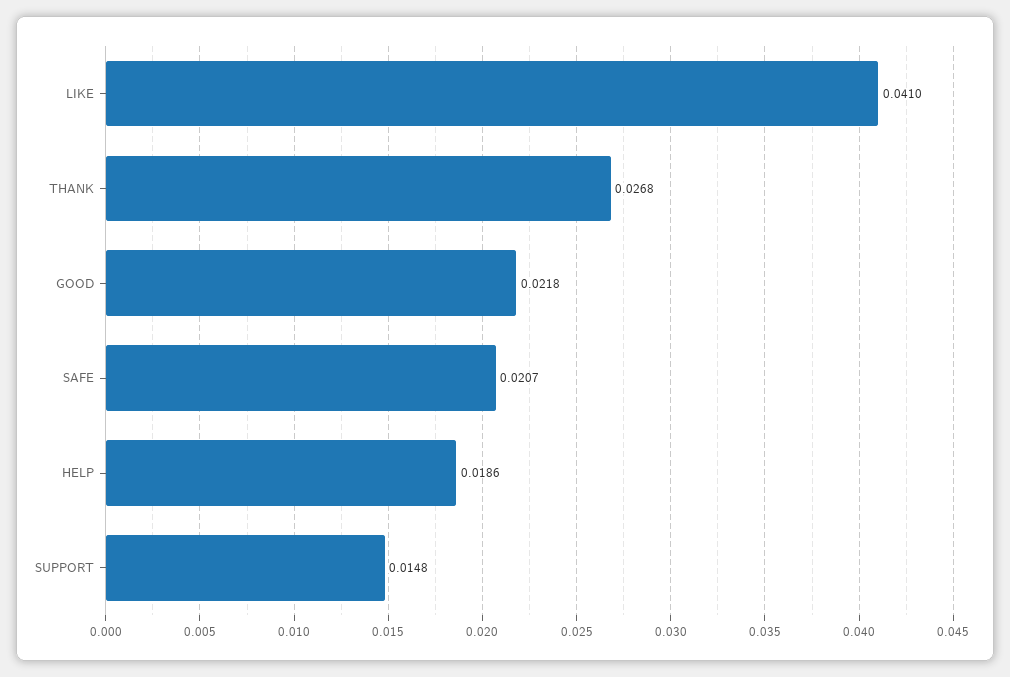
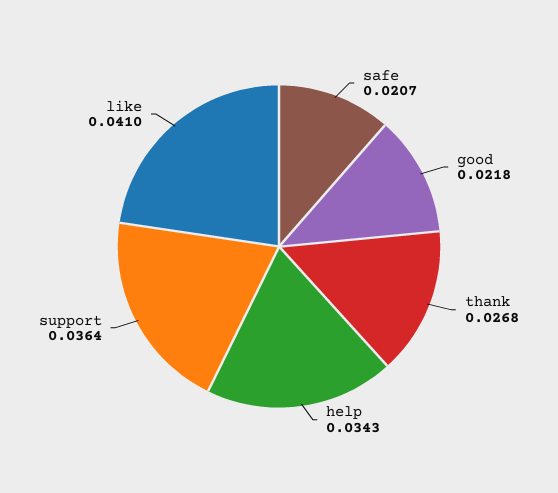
  {
    "LIKE": 0.041,
    "THANK": 0.0268,
    "GOOD": 0.0218,
    "SAFE": 0.0207,
-   "HELP": 0.0186,
+   "HELP": 0.0343,
-   "SUPPORT": 0.0148
+   "SUPPORT": 0.0364
  }

